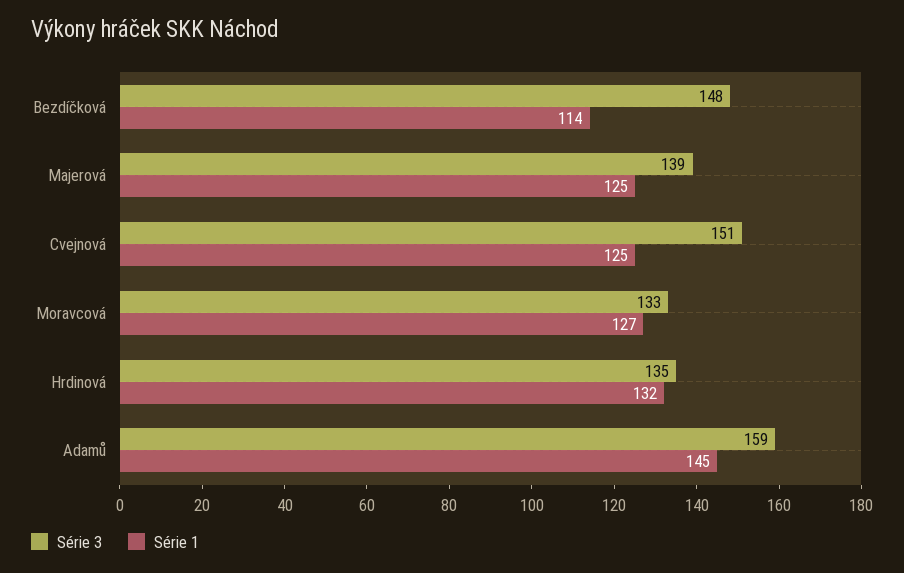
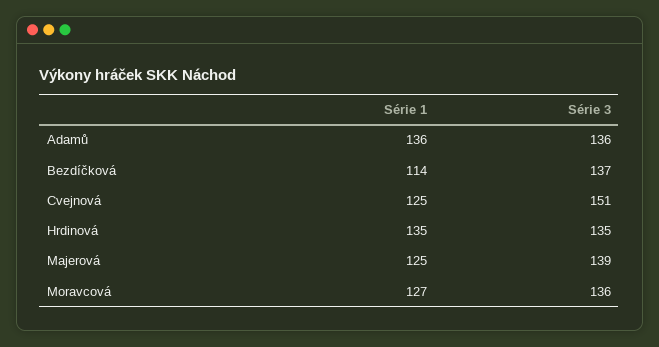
  {
    "Série 3": {
-     "Bezdíčková": 148,
+     "Bezdíčková": 137,
      "Majerová": 139,
      "Cvejnová": 151,
-     "Moravcová": 133,
+     "Moravcová": 136,
      "Hrdinová": 135,
-     "Adamů": 159
+     "Adamů": 136
    },
    "Série 1": {
      "Bezdíčková": 114,
      "Majerová": 125,
      "Cvejnová": 125,
      "Moravcová": 127,
-     "Hrdinová": 132,
+     "Hrdinová": 135,
-     "Adamů": 145
+     "Adamů": 136
    }
  }

